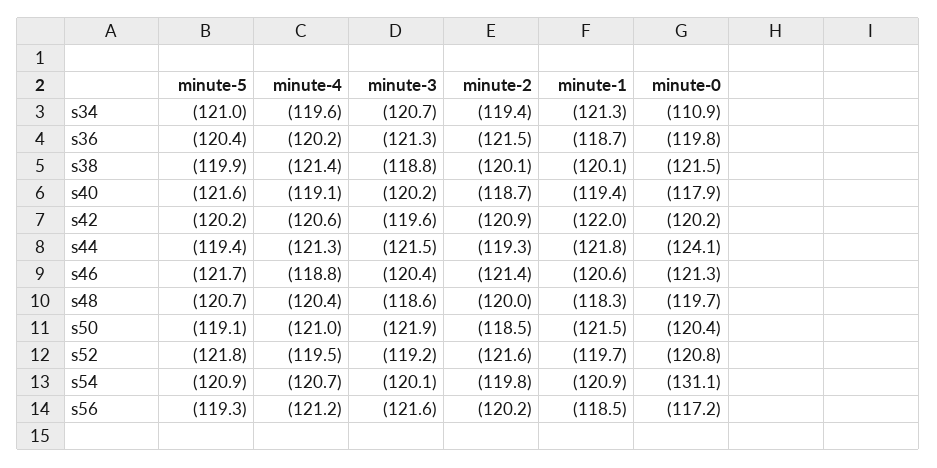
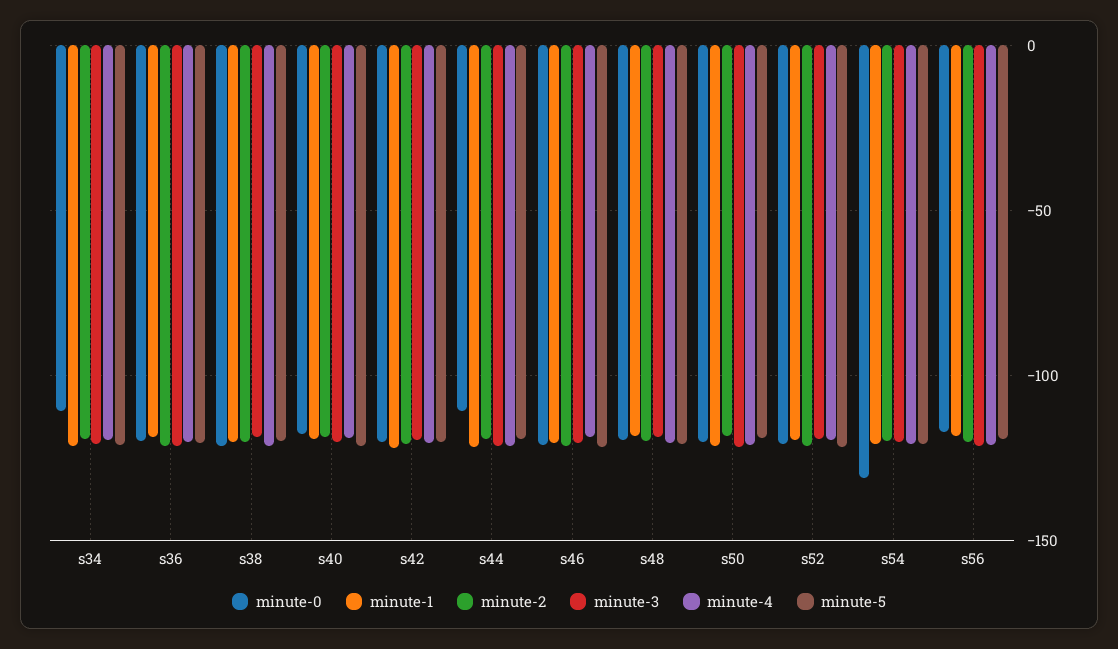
  {
    "minute-5": {
      "s34": -121,
      "s36": -120.4,
      "s38": -119.9,
      "s40": -121.6,
      "s42": -120.2,
      "s44": -119.4,
      "s46": -121.7,
      "s48": -120.7,
      "s50": -119.1,
      "s52": -121.8,
      "s54": -120.9,
      "s56": -119.3
    },
    "minute-4": {
      "s34": -119.6,
      "s36": -120.2,
      "s38": -121.4,
      "s40": -119.1,
      "s42": -120.6,
      "s44": -121.3,
      "s46": -118.8,
      "s48": -120.4,
      "s50": -121,
      "s52": -119.5,
      "s54": -120.7,
      "s56": -121.2
    },
    "minute-3": {
      "s34": -120.7,
      "s36": -121.3,
      "s38": -118.8,
      "s40": -120.2,
      "s42": -119.6,
      "s44": -121.5,
      "s46": -120.4,
      "s48": -118.6,
      "s50": -121.9,
      "s52": -119.2,
      "s54": -120.1,
      "s56": -121.6
    },
    "minute-2": {
      "s34": -119.4,
      "s36": -121.5,
      "s38": -120.1,
      "s40": -118.7,
      "s42": -120.9,
      "s44": -119.3,
      "s46": -121.4,
      "s48": -120,
      "s50": -118.5,
      "s52": -121.6,
      "s54": -119.8,
      "s56": -120.2
    },
    "minute-1": {
      "s34": -121.3,
      "s36": -118.7,
      "s38": -120.1,
      "s40": -119.4,
      "s42": -122,
      "s44": -121.8,
      "s46": -120.6,
      "s48": -118.3,
      "s50": -121.5,
      "s52": -119.7,
      "s54": -120.9,
      "s56": -118.5
    },
    "minute-0": {
      "s34": -110.9,
      "s36": -119.8,
      "s38": -121.5,
      "s40": -117.9,
      "s42": -120.2,
-     "s44": -124.1,
+     "s44": -110,
      "s46": -121.3,
      "s48": -119.7,
      "s50": -120.4,
      "s52": -120.8,
      "s54": -131.1,
      "s56": -117.2
    }
  }

